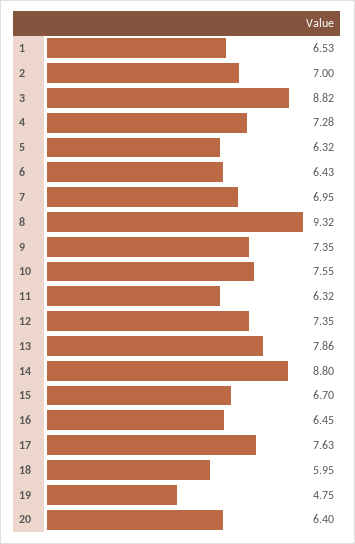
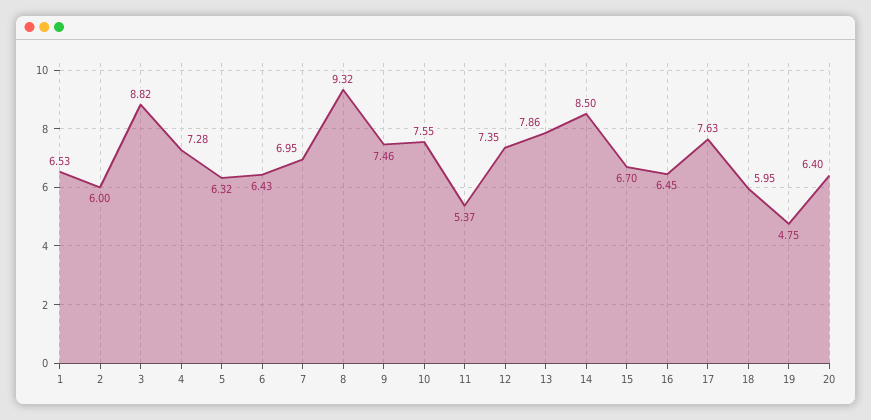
  {
    "1": 6.53,
-   "2": 7,
+   "2": 6,
    "3": 8.82,
    "4": 7.28,
    "5": 6.32,
    "6": 6.43,
    "7": 6.95,
    "8": 9.32,
-   "9": 7.35,
+   "9": 7.46,
    "10": 7.55,
-   "11": 6.32,
+   "11": 5.37,
    "12": 7.35,
    "13": 7.86,
-   "14": 8.8,
+   "14": 8.5,
    "15": 6.7,
    "16": 6.45,
    "17": 7.63,
    "18": 5.95,
    "19": 4.75,
    "20": 6.4
  }

